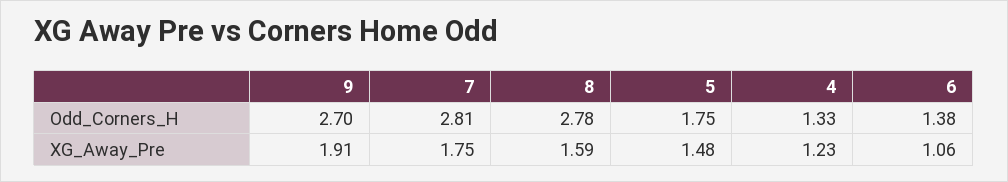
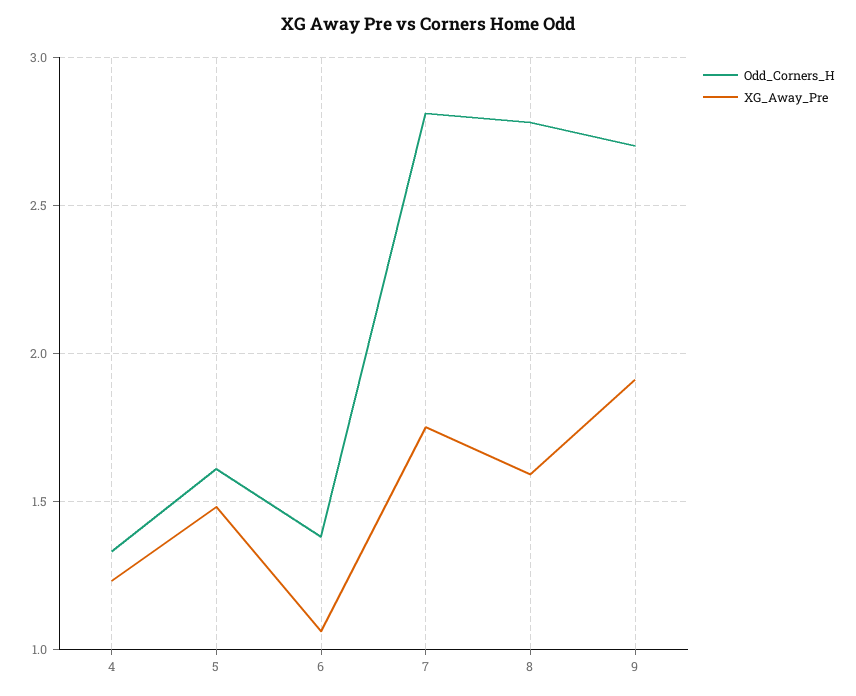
  {
    "Odd_Corners_H": {
      "9": 2.7,
      "7": 2.81,
      "8": 2.78,
-     "5": 1.75,
+     "5": 1.6,
      "4": 1.33,
      "6": 1.38
    },
    "XG_Away_Pre": {
      "9": 1.91,
      "7": 1.75,
      "8": 1.59,
      "5": 1.48,
      "4": 1.23,
      "6": 1.06
    }
  }

